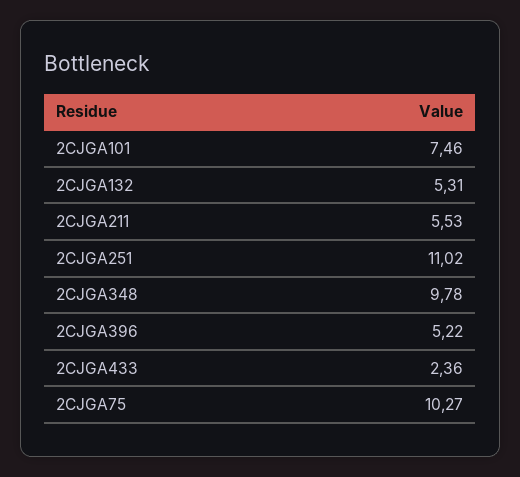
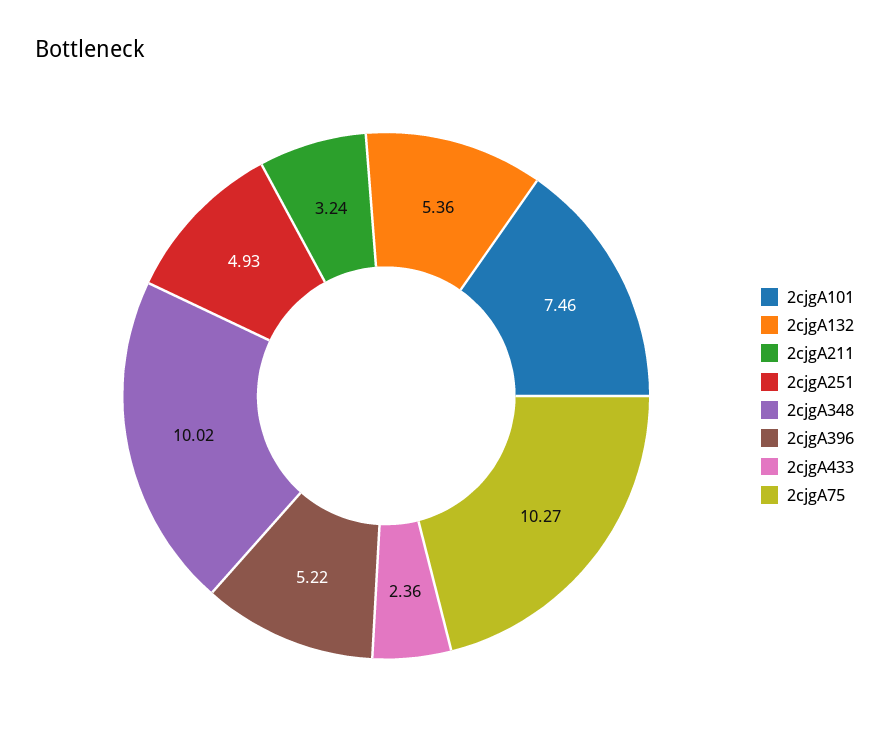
  {
    "2CJGA101": 7.46,
-   "2CJGA132": 5.31,
+   "2CJGA132": 5.36,
-   "2CJGA211": 5.53,
+   "2CJGA211": 3.24,
-   "2CJGA251": 11.02,
+   "2CJGA251": 4.93,
-   "2CJGA348": 9.78,
+   "2CJGA348": 10.02,
    "2CJGA396": 5.22,
    "2CJGA433": 2.36,
    "2CJGA75": 10.27
  }

